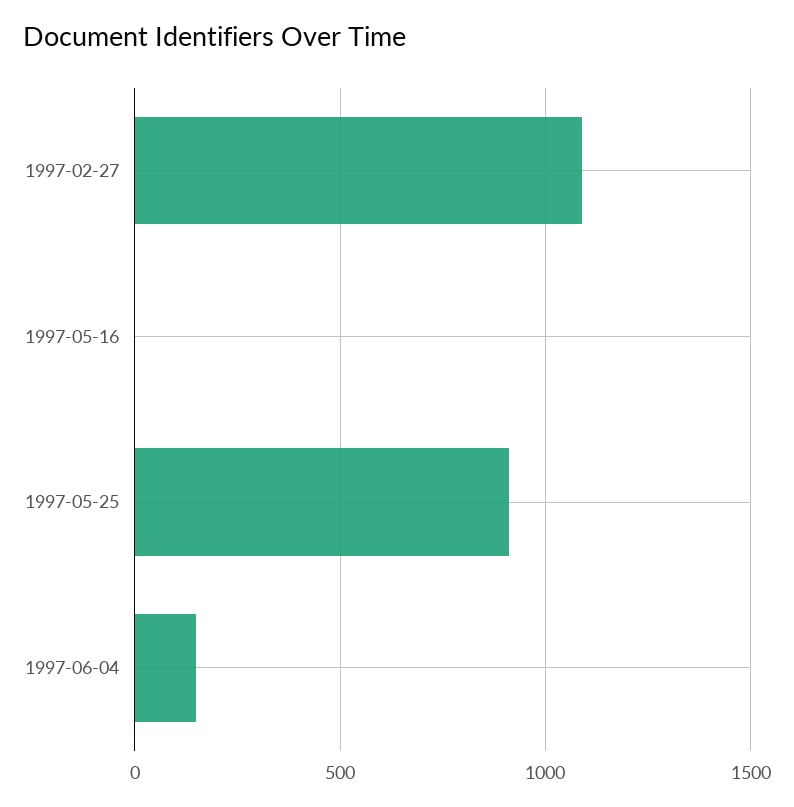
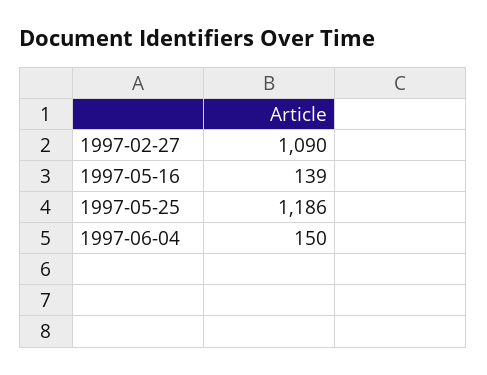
  {
    "1997-02-27": 1090,
-   "1997-05-16": 0,
+   "1997-05-16": 139,
-   "1997-05-25": 900,
+   "1997-05-25": 1186,
    "1997-06-04": 150
  }

